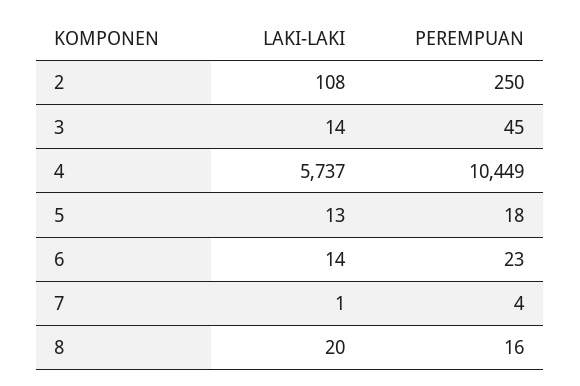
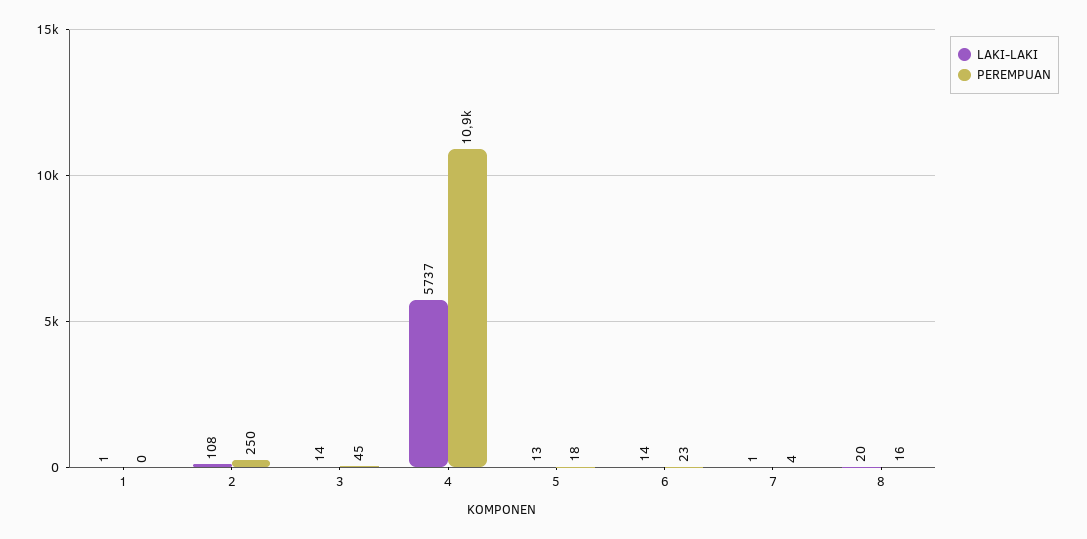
  {
    "LAKI-LAKI": {
      "2": 108,
      "3": 14,
      "4": 5737,
      "5": 13,
      "6": 14,
      "7": 1,
-     "8": 20
+     "8": 20,
+     "1": 1
    },
    "PEREMPUAN": {
      "2": 250,
      "3": 45,
-     "4": 10449,
+     "4": 10900,
      "5": 18,
      "6": 23,
      "7": 4,
-     "8": 16
+     "8": 16,
+     "1": 0
    }
  }

